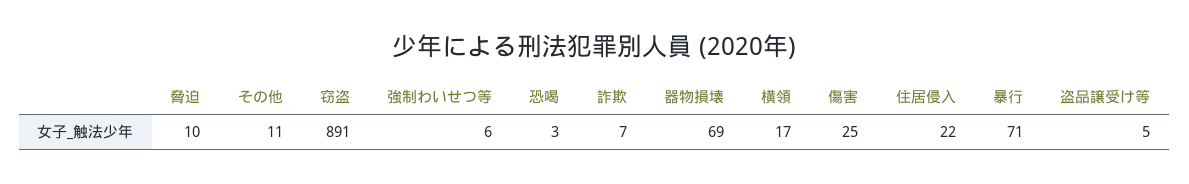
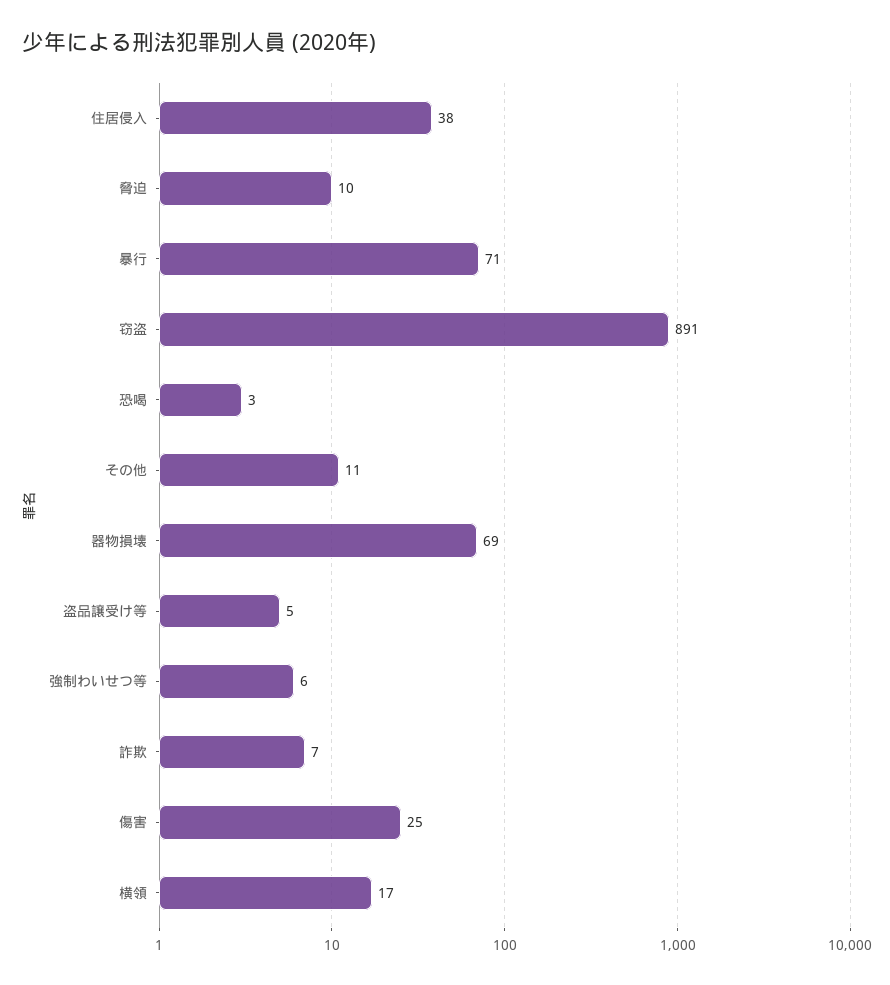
  {
    "脅迫": 10,
    "その他": 11,
    "窃盗": 891,
    "強制わいせつ等": 6,
    "恐喝": 3,
    "詐欺": 7,
    "器物損壊": 69,
    "横領": 17,
    "傷害": 25,
-   "住居侵入": 22,
+   "住居侵入": 38,
    "暴行": 71,
    "盗品譲受け等": 5
  }

